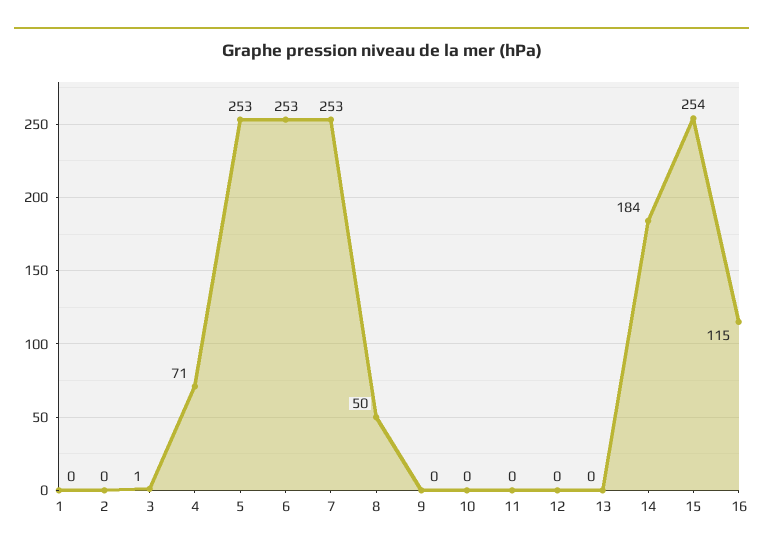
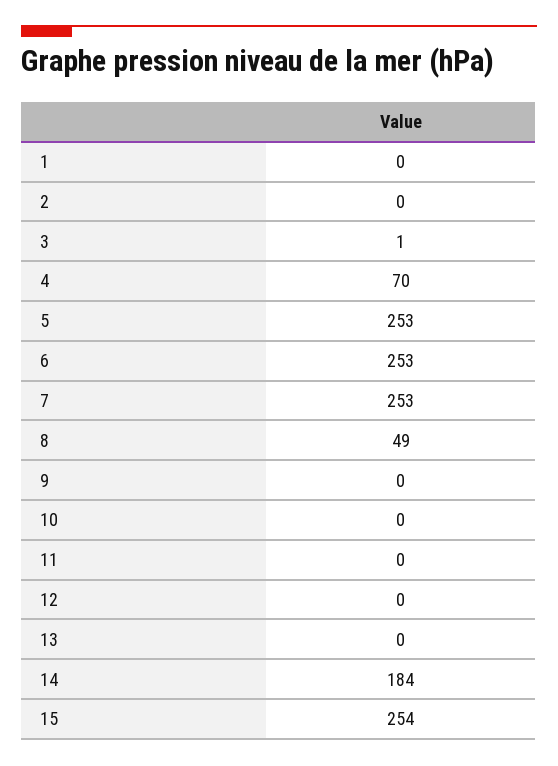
  {
    "1": 0,
    "2": 0,
    "3": 1,
-   "4": 71,
+   "4": 70,
    "5": 253,
    "6": 253,
    "7": 253,
-   "8": 50,
+   "8": 49,
    "9": 0,
    "10": 0,
    "11": 0,
    "12": 0,
    "13": 0,
    "14": 184,
-   "15": 254,
+   "15": 254
-   "16": 115
  }

